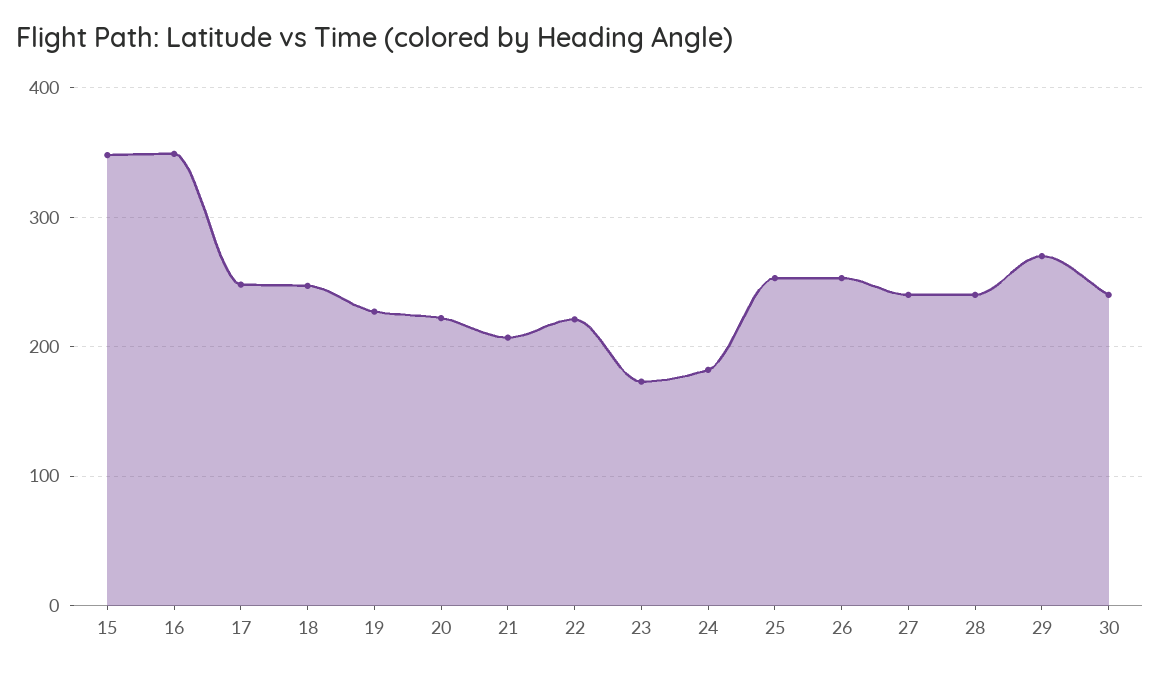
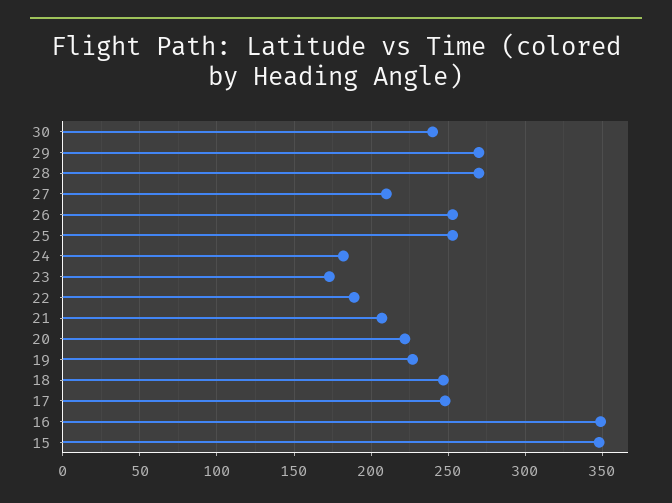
  {
    "15": 350,
    "16": 350,
    "17": 250,
    "18": 245,
    "19": 225,
    "20": 220,
    "21": 205,
-   "22": 220,
+   "22": 190,
    "23": 175,
    "24": 180,
    "25": 255,
    "26": 255,
-   "27": 240,
+   "27": 210,
-   "28": 240,
+   "28": 270,
    "29": 270,
    "30": 240
  }

